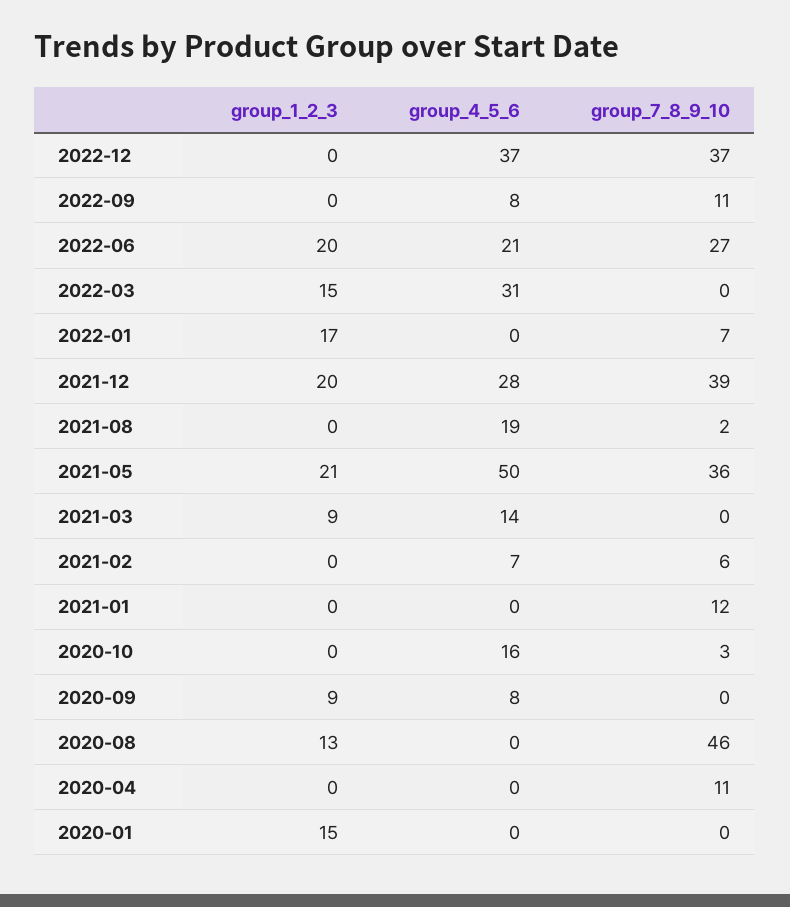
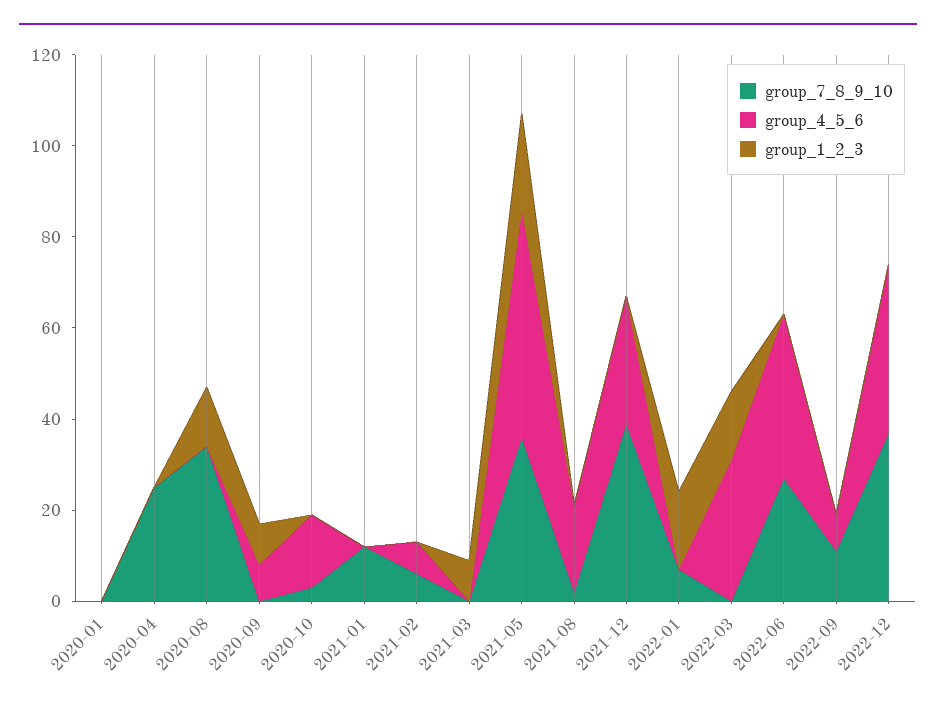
  {
    "group_1_2_3": {
      "2022-12": 0,
      "2022-09": 0,
-     "2022-06": 20,
+     "2022-06": 0,
      "2022-03": 15,
      "2022-01": 17,
-     "2021-12": 20,
+     "2021-12": 0,
      "2021-08": 0,
      "2021-05": 21,
      "2021-03": 9,
      "2021-02": 0,
      "2021-01": 0,
      "2020-10": 0,
      "2020-09": 9,
      "2020-08": 13,
      "2020-04": 0,
-     "2020-01": 15
+     "2020-01": 0
    },
    "group_4_5_6": {
      "2022-12": 37,
      "2022-09": 8,
-     "2022-06": 21,
+     "2022-06": 35,
      "2022-03": 31,
      "2022-01": 0,
      "2021-12": 28,
      "2021-08": 19,
      "2021-05": 50,
-     "2021-03": 14,
+     "2021-03": 0,
      "2021-02": 7,
      "2021-01": 0,
      "2020-10": 16,
      "2020-09": 8,
      "2020-08": 0,
      "2020-04": 0,
      "2020-01": 0
    },
    "group_7_8_9_10": {
      "2022-12": 37,
      "2022-09": 11,
      "2022-06": 27,
      "2022-03": 0,
      "2022-01": 7,
      "2021-12": 39,
      "2021-08": 2,
      "2021-05": 36,
      "2021-03": 0,
      "2021-02": 6,
      "2021-01": 12,
      "2020-10": 3,
      "2020-09": 0,
-     "2020-08": 46,
+     "2020-08": 35,
-     "2020-04": 11,
+     "2020-04": 25,
      "2020-01": 0
    }
  }

